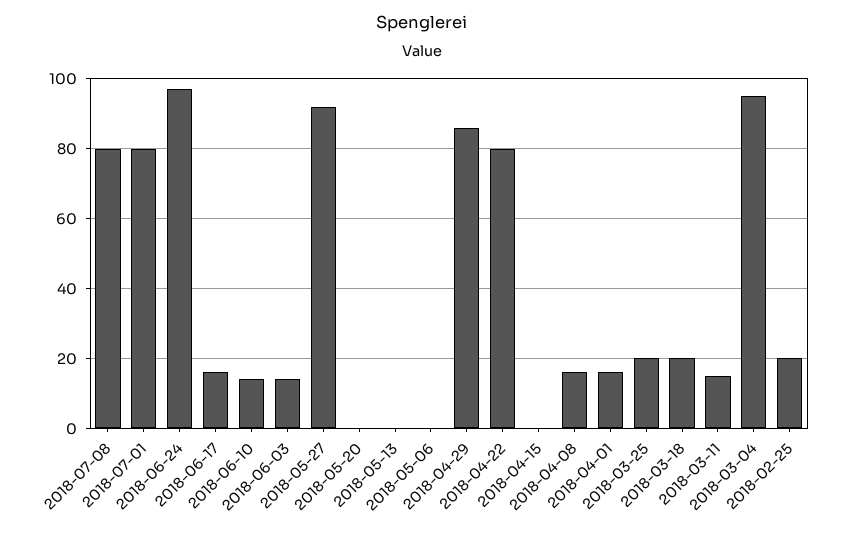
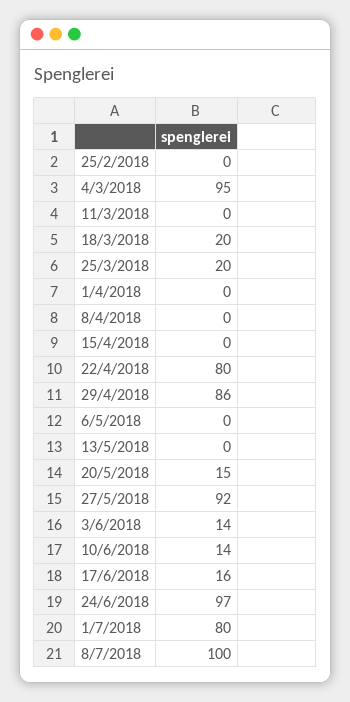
  {
-   "2018-07-08": 80,
+   "2018-07-08": 100,
    "2018-07-01": 80,
    "2018-06-24": 97,
    "2018-06-17": 16,
    "2018-06-10": 14,
    "2018-06-03": 14,
    "2018-05-27": 92,
-   "2018-05-20": 0,
+   "2018-05-20": 15,
    "2018-05-13": 0,
    "2018-05-06": 0,
    "2018-04-29": 86,
    "2018-04-22": 80,
    "2018-04-15": 0,
-   "2018-04-08": 15,
+   "2018-04-08": 0,
-   "2018-04-01": 15,
+   "2018-04-01": 0,
    "2018-03-25": 20,
    "2018-03-18": 20,
-   "2018-03-11": 15,
+   "2018-03-11": 0,
    "2018-03-04": 95,
-   "2018-02-25": 20
+   "2018-02-25": 0
  }

